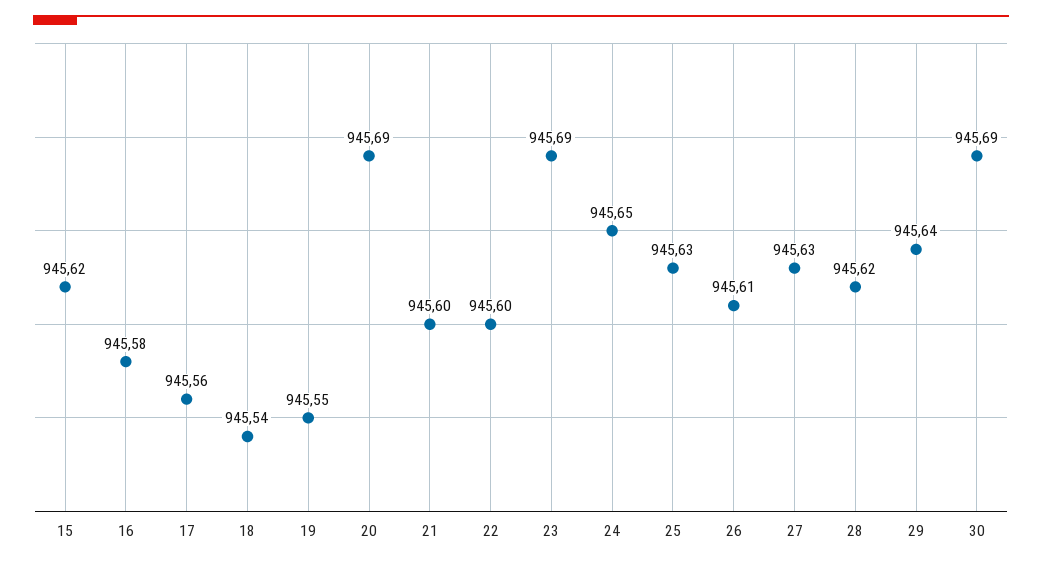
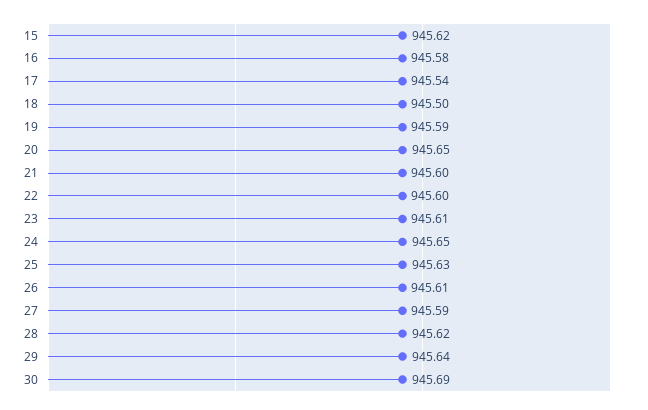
  {
    "15": 945.62,
    "16": 945.58,
-   "17": 945.56,
+   "17": 945.54,
-   "18": 945.54,
+   "18": 945.5,
-   "19": 945.55,
+   "19": 945.59,
-   "20": 945.69,
+   "20": 945.65,
    "21": 945.6,
    "22": 945.6,
-   "23": 945.69,
+   "23": 945.61,
    "24": 945.65,
    "25": 945.63,
    "26": 945.61,
-   "27": 945.63,
+   "27": 945.59,
    "28": 945.62,
    "29": 945.64,
    "30": 945.69
  }

